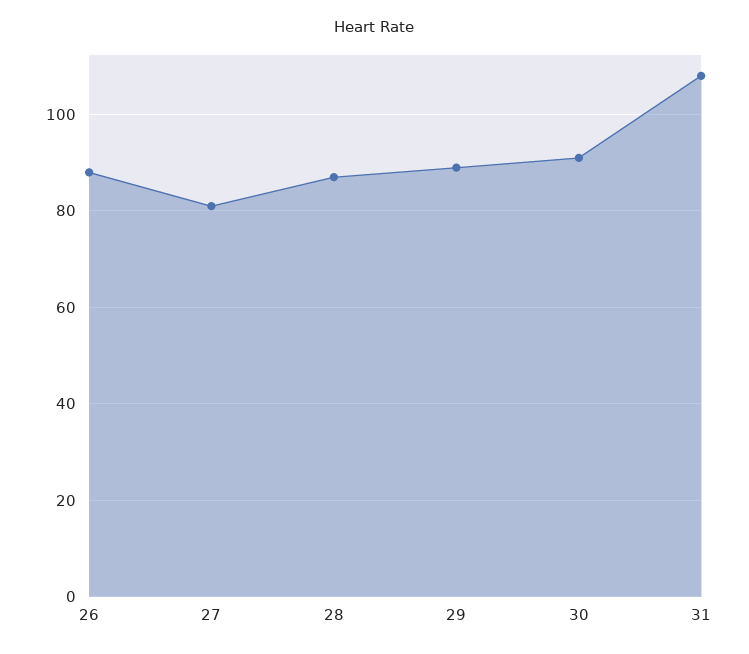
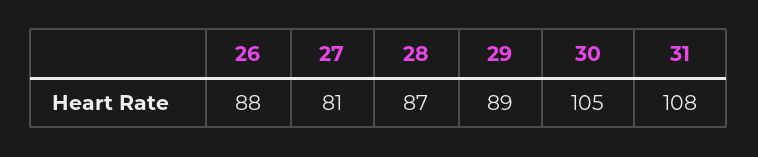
  {
    "26": 88,
    "27": 81,
    "28": 87,
    "29": 89,
-   "30": 90,
+   "30": 105,
    "31": 108
  }

